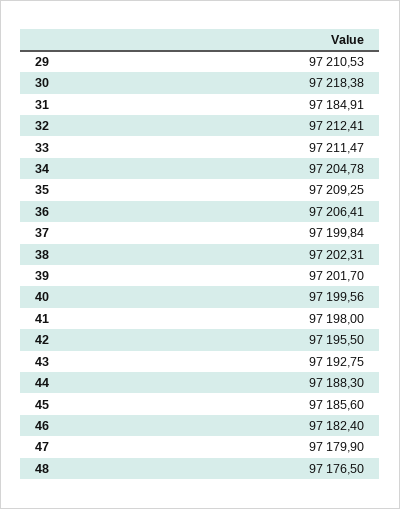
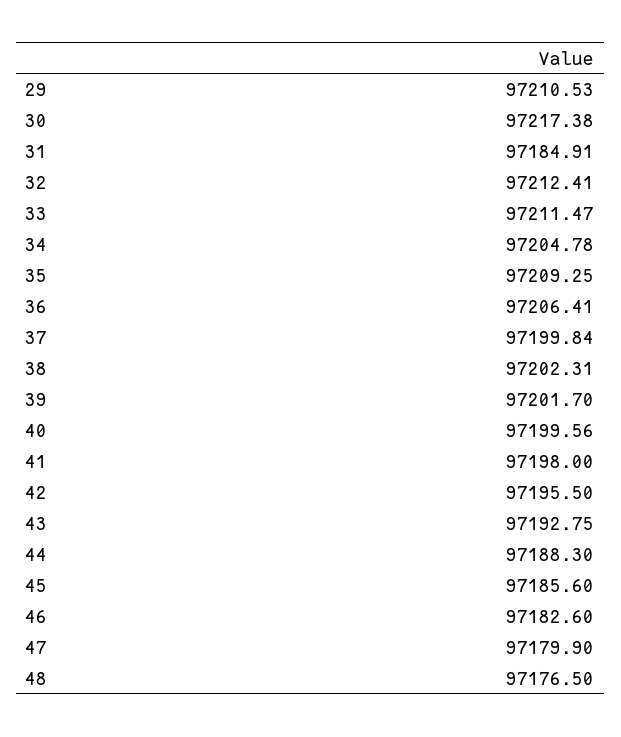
  {
    "29": 97210.53,
-   "30": 97218.38,
+   "30": 97217.38,
    "31": 97184.91,
    "32": 97212.41,
    "33": 97211.47,
    "34": 97204.78,
    "35": 97209.25,
    "36": 97206.41,
    "37": 97199.84,
    "38": 97202.31,
    "39": 97201.7,
    "40": 97199.56,
    "41": 97198,
    "42": 97195.5,
    "43": 97192.75,
    "44": 97188.3,
    "45": 97185.6,
-   "46": 97182.4,
+   "46": 97182.6,
    "47": 97179.9,
    "48": 97176.5
  }

